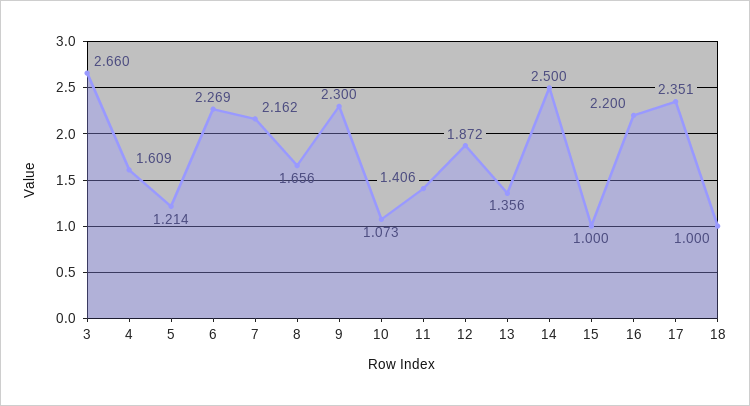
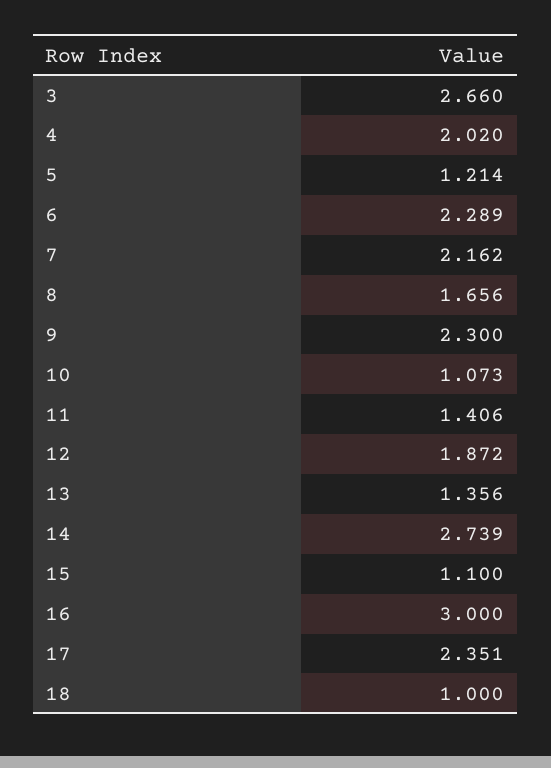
  {
    "3": 2.66,
-   "4": 1.609,
+   "4": 2.02,
    "5": 1.214,
-   "6": 2.269,
+   "6": 2.289,
    "7": 2.162,
    "8": 1.656,
    "9": 2.3,
    "10": 1.073,
    "11": 1.406,
    "12": 1.872,
    "13": 1.356,
-   "14": 2.5,
+   "14": 2.739,
-   "15": 1,
+   "15": 1.1,
-   "16": 2.2,
+   "16": 3,
    "17": 2.351,
    "18": 1
  }

